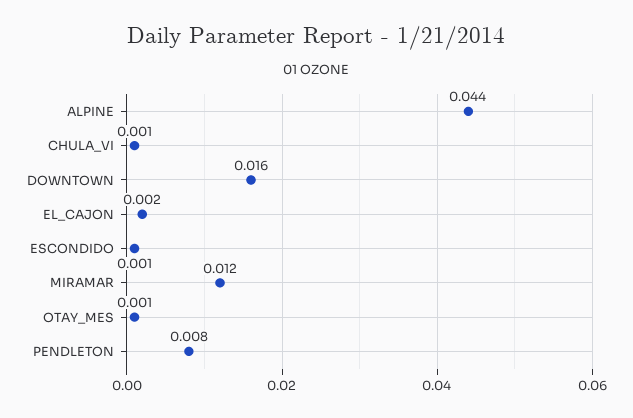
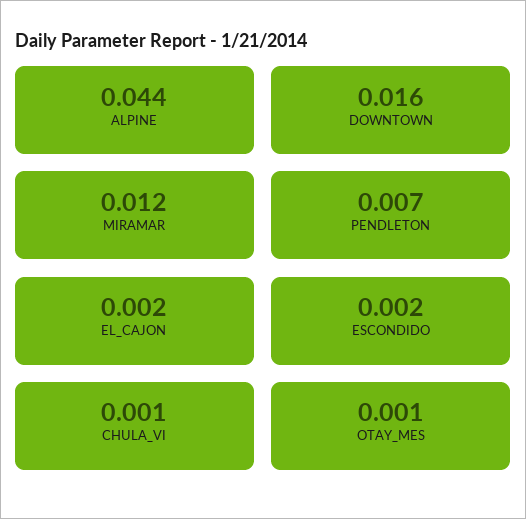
  {
    "ALPINE": 0.044,
    "CHULA_VI": 0.001,
    "DOWNTOWN": 0.016,
    "EL_CAJON": 0.002,
-   "ESCONDIDO": 0.001,
+   "ESCONDIDO": 0.002,
    "MIRAMAR": 0.012,
    "OTAY_MES": 0.001,
-   "PENDLETON": 0.008
+   "PENDLETON": 0.007
  }

